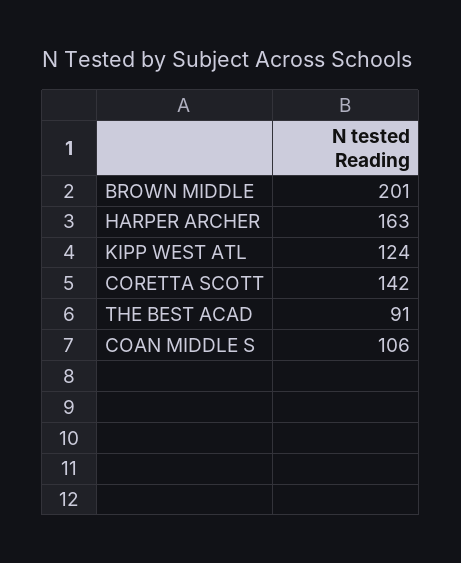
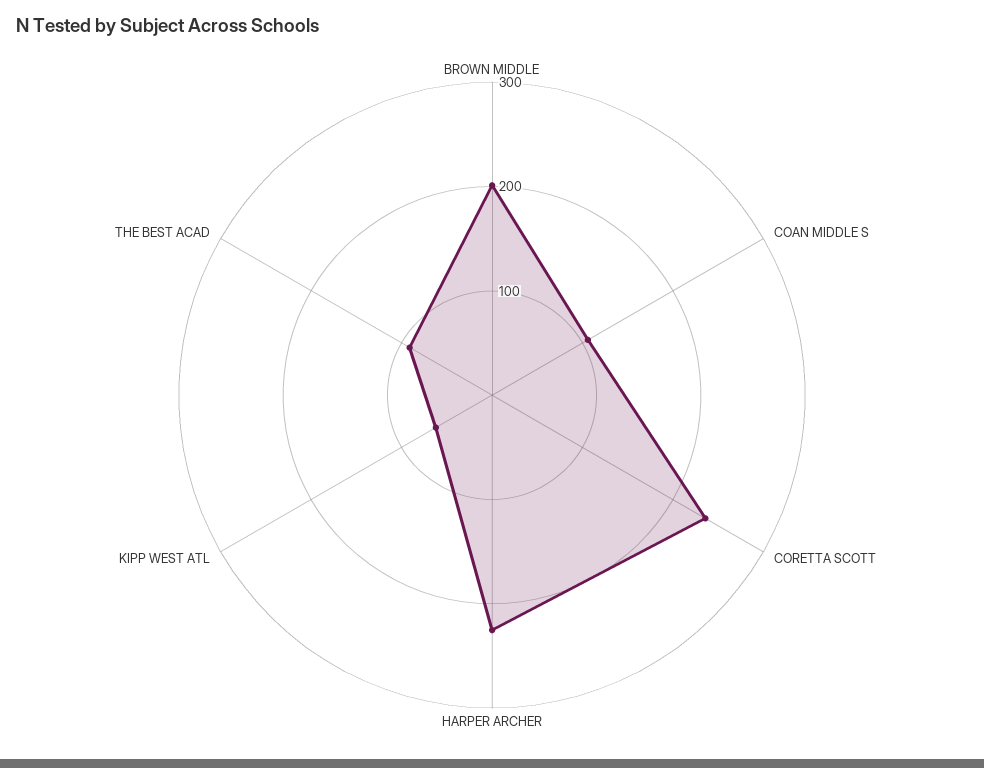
  {
    "BROWN MIDDLE": 201,
-   "HARPER ARCHER": 163,
+   "HARPER ARCHER": 220,
-   "KIPP WEST ATL": 124,
+   "KIPP WEST ATL": 60,
-   "CORETTA SCOTT": 142,
+   "CORETTA SCOTT": 240,
    "THE BEST ACAD": 91,
    "COAN MIDDLE S": 106
  }

